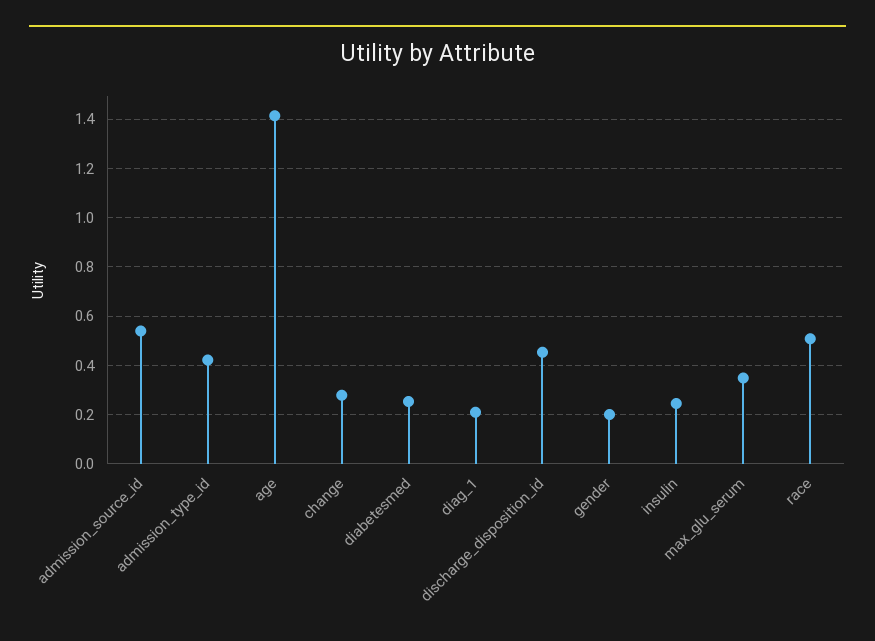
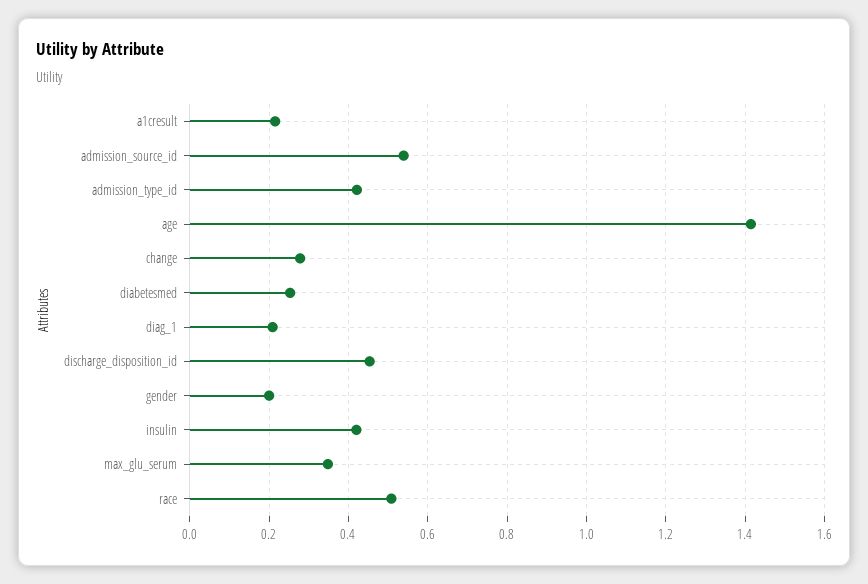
  {
    "admission_source_id": 0.54,
    "admission_type_id": 0.42,
    "age": 1.42,
    "change": 0.28,
    "diabetesmed": 0.26,
    "diag_1": 0.2,
    "discharge_disposition_id": 0.46,
    "gender": 0.2,
-   "insulin": 0.25,
+   "insulin": 0.42,
    "max_glu_serum": 0.34,
-   "race": 0.5
+   "race": 0.5,
+   "a1cresult": 0.22
  }

